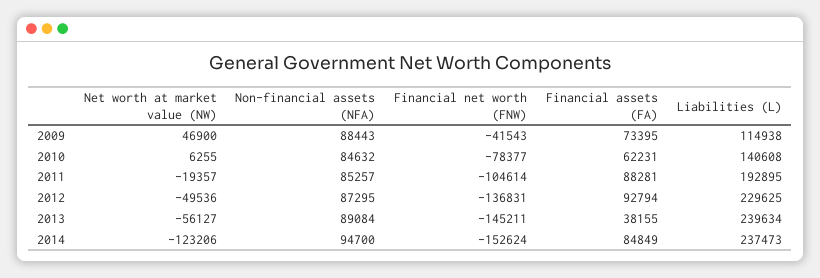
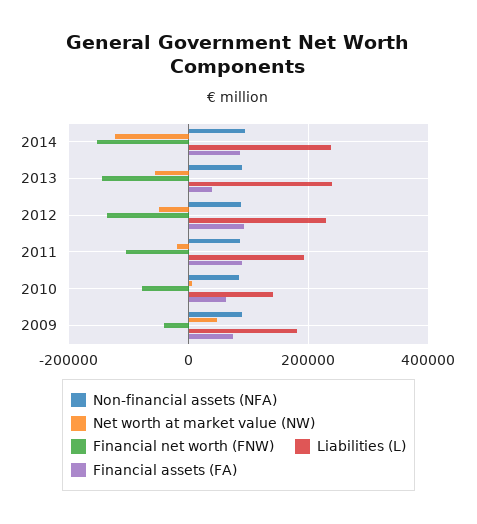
  {
    "Net worth at market value (NW)": {
      "2009": 46900,
      "2010": 6255,
      "2011": -19357,
      "2012": -49536,
      "2013": -56127,
      "2014": -123206
    },
    "Non-financial assets (NFA)": {
      "2009": 88443,
      "2010": 84632,
      "2011": 85257,
      "2012": 87295,
      "2013": 89084,
      "2014": 94700
    },
    "Financial net worth (FNW)": {
      "2009": -41543,
      "2010": -78377,
      "2011": -104614,
      "2012": -136831,
      "2013": -145211,
      "2014": -152624
    },
    "Financial assets (FA)": {
      "2009": 73395,
      "2010": 62231,
      "2011": 88281,
      "2012": 92794,
      "2013": 38155,
      "2014": 84849
    },
    "Liabilities (L)": {
-     "2009": 114938,
+     "2009": 180000,
      "2010": 140608,
      "2011": 192895,
      "2012": 229625,
      "2013": 239634,
      "2014": 237473
    }
  }

